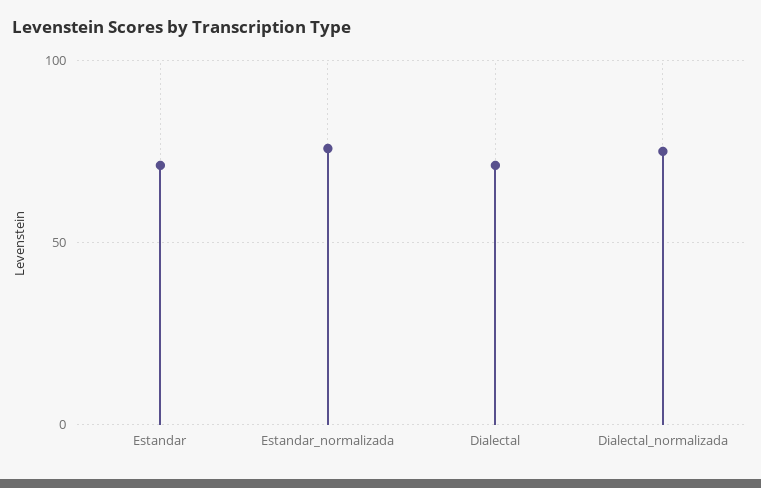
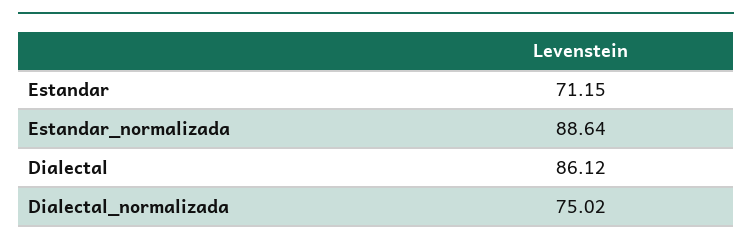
  {
    "Estandar": 71.15,
-   "Estandar_normalizada": 75,
+   "Estandar_normalizada": 88.64,
-   "Dialectal": 70,
+   "Dialectal": 86.12,
    "Dialectal_normalizada": 75.02
  }

